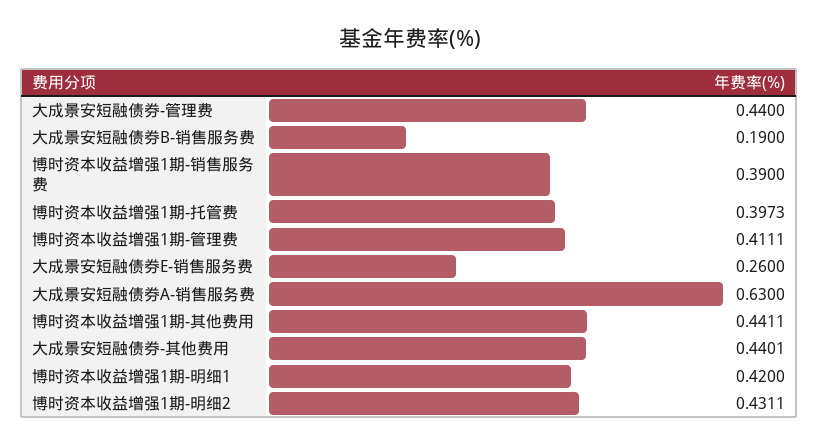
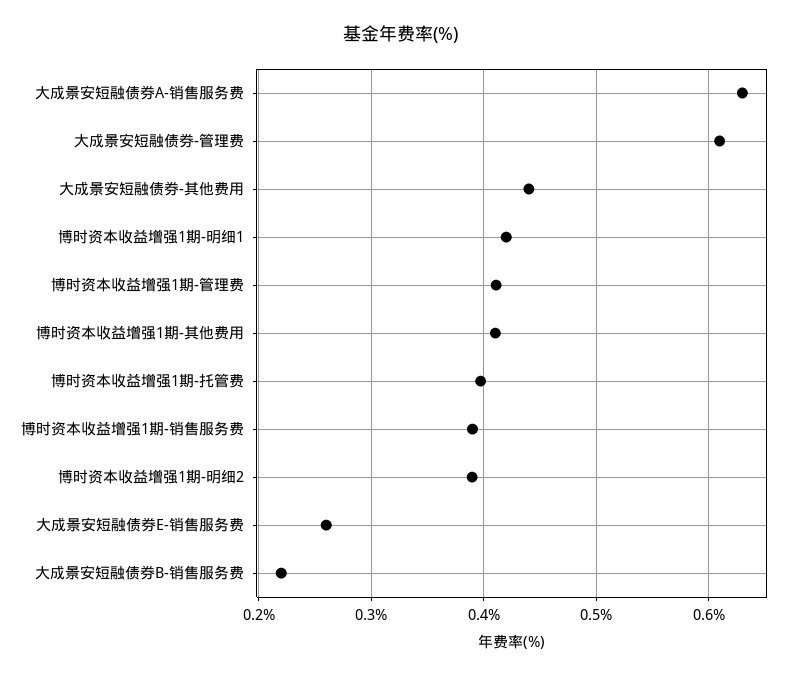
  {
-   "大成景安短融债券-管理费": 0.44,
+   "大成景安短融债券-管理费": 0.61,
-   "大成景安短融债券B-销售服务费": 0.19,
+   "大成景安短融债券B-销售服务费": 0.22,
    "博时资本收益增强1期-销售服务费": 0.39,
    "博时资本收益增强1期-托管费": 0.3973,
    "博时资本收益增强1期-管理费": 0.4111,
    "大成景安短融债券E-销售服务费": 0.26,
    "大成景安短融债券A-销售服务费": 0.63,
-   "博时资本收益增强1期-其他费用": 0.4411,
+   "博时资本收益增强1期-其他费用": 0.41,
    "大成景安短融债券-其他费用": 0.4401,
    "博时资本收益增强1期-明细1": 0.42,
-   "博时资本收益增强1期-明细2": 0.4311
+   "博时资本收益增强1期-明细2": 0.39
  }

